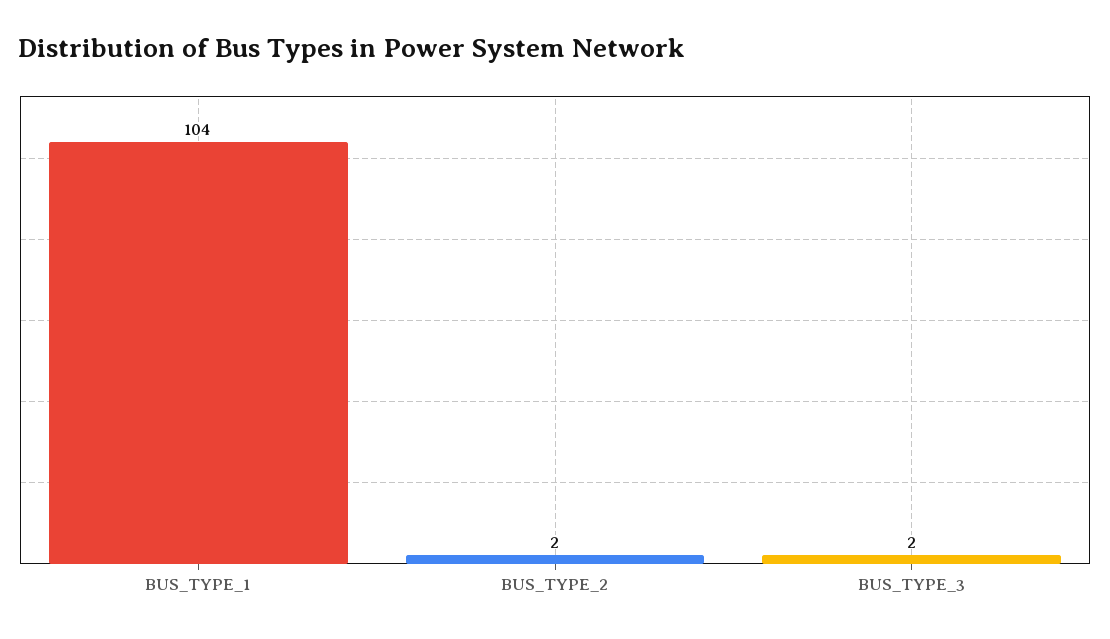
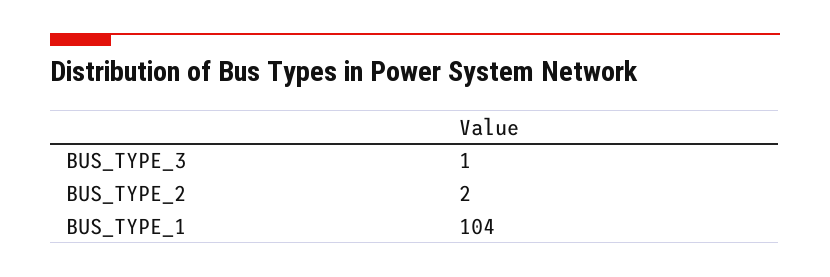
  {
    "BUS_TYPE_1": 104,
    "BUS_TYPE_2": 2,
-   "BUS_TYPE_3": 2
+   "BUS_TYPE_3": 1
  }

